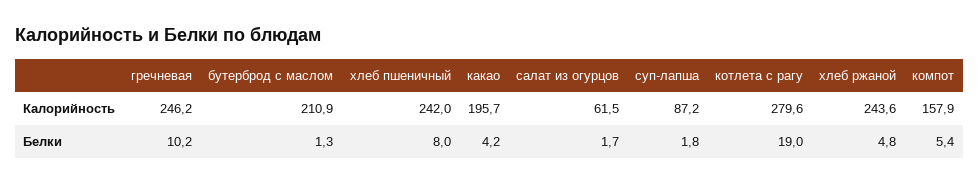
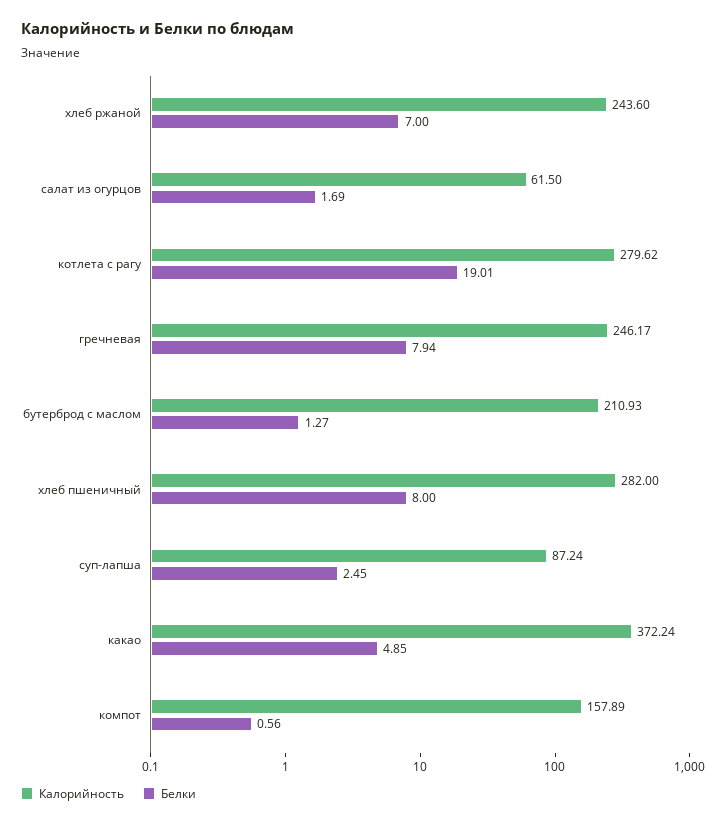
  {
    "Калорийность": {
      "гречневая": 246.17,
      "бутерброд с маслом": 210.93,
-     "хлеб пшеничный": 242,
+     "хлеб пшеничный": 282,
-     "какао": 195.7,
+     "какао": 372.24,
      "салат из огурцов": 61.5,
      "суп-лапша": 87.24,
      "котлета с рагу": 279.62,
      "хлеб ржаной": 243.6,
      "компот": 157.89
    },
    "Белки": {
-     "гречневая": 10.2,
+     "гречневая": 7.94,
      "бутерброд с маслом": 1.27,
      "хлеб пшеничный": 8,
-     "какао": 4.2,
+     "какао": 4.85,
      "салат из огурцов": 1.69,
-     "суп-лапша": 1.8,
+     "суп-лапша": 2.45,
      "котлета с рагу": 19.01,
-     "хлеб ржаной": 4.8,
+     "хлеб ржаной": 7,
-     "компот": 5.4
+     "компот": 0.56
    }
  }

